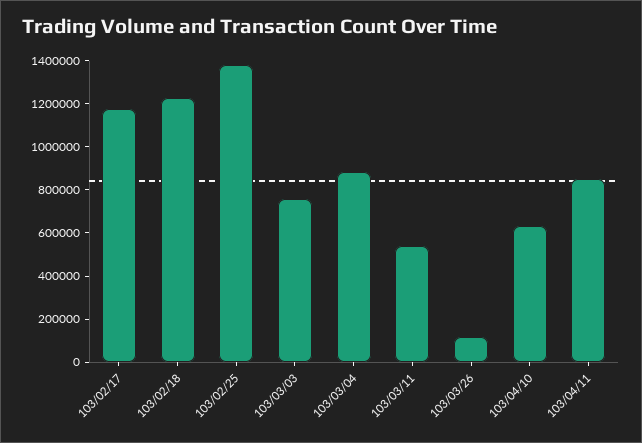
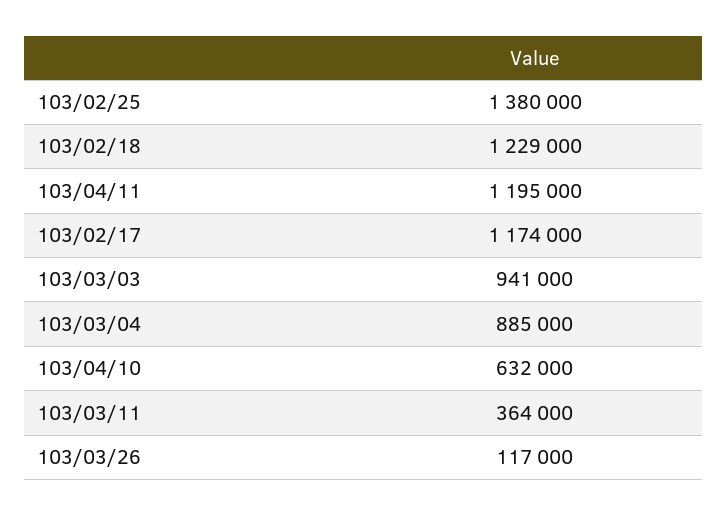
  {
    "103/02/17": 1174000,
    "103/02/18": 1229000,
    "103/02/25": 1380000,
-   "103/03/03": 750000,
+   "103/03/03": 941000,
    "103/03/04": 885000,
-   "103/03/11": 550000,
+   "103/03/11": 364000,
    "103/03/26": 117000,
    "103/04/10": 632000,
-   "103/04/11": 850000
+   "103/04/11": 1195000
  }

